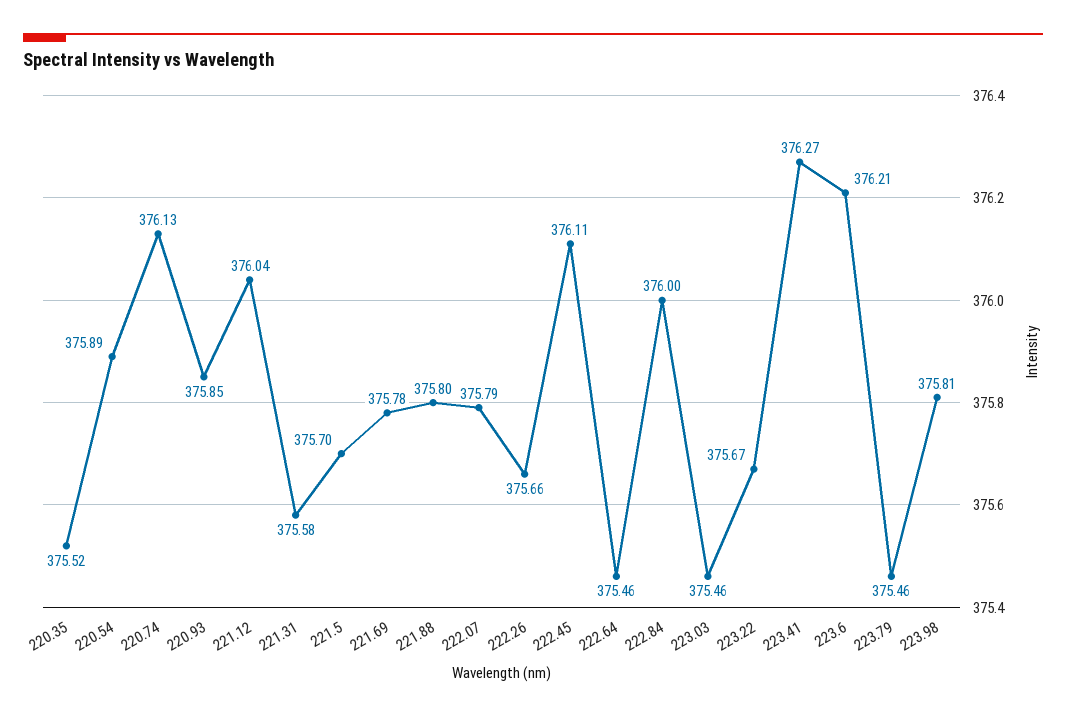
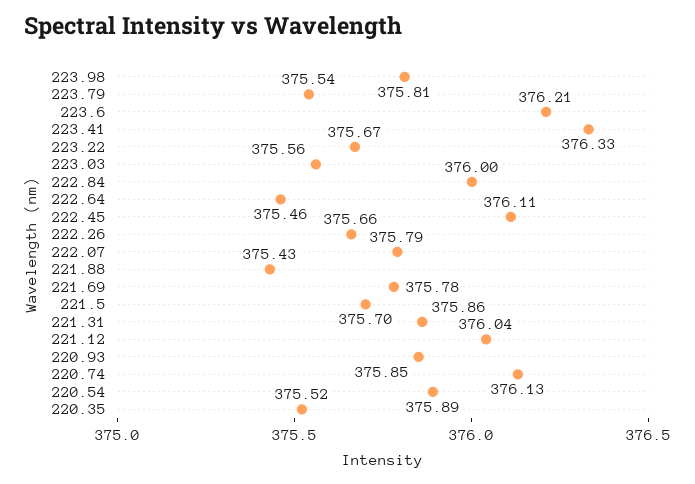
  {
    "220.35": 375.52,
    "220.54": 375.89,
    "220.74": 376.13,
    "220.93": 375.85,
    "221.12": 376.04,
-   "221.31": 375.58,
+   "221.31": 375.86,
    "221.5": 375.7,
    "221.69": 375.78,
-   "221.88": 375.8,
+   "221.88": 375.43,
    "222.07": 375.79,
    "222.26": 375.66,
    "222.45": 376.11,
    "222.64": 375.46,
    "222.84": 376,
-   "223.03": 375.46,
+   "223.03": 375.56,
    "223.22": 375.67,
-   "223.41": 376.27,
+   "223.41": 376.33,
    "223.6": 376.21,
-   "223.79": 375.46,
+   "223.79": 375.54,
    "223.98": 375.81
  }

